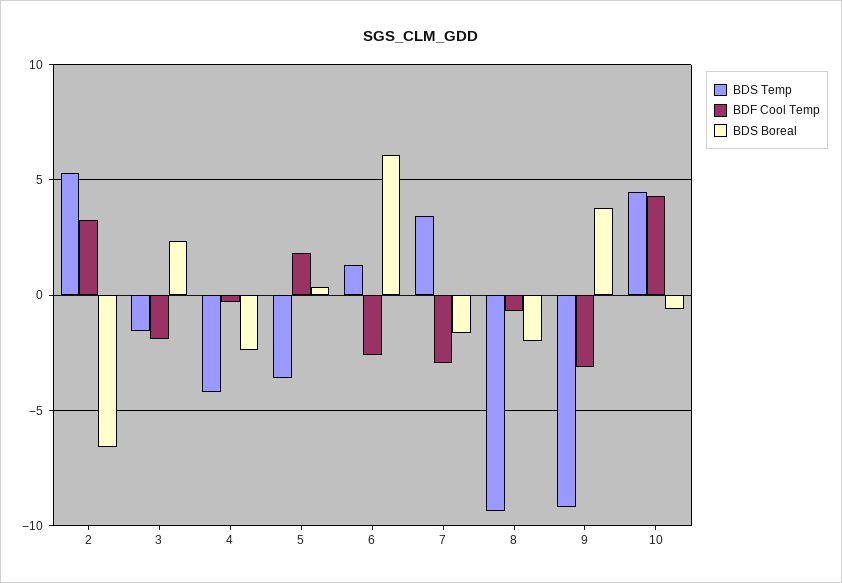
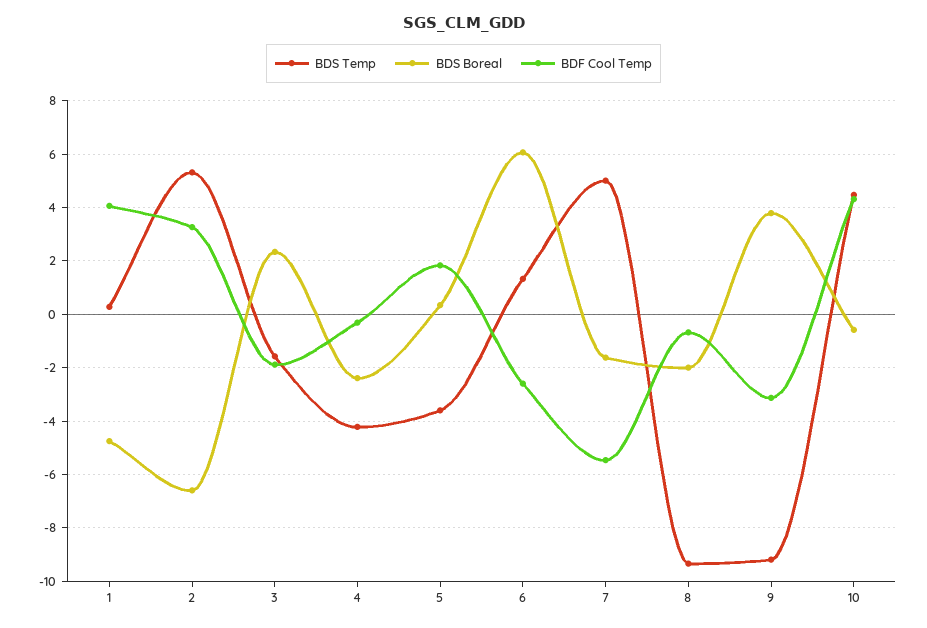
  {
    "BDS Temp": {
      "2": 5.25,
      "3": -1.5,
      "4": -4.25,
      "5": -3.5,
      "6": 1.25,
-     "7": 3.5,
+     "7": 5,
      "8": -9.25,
      "9": -9.25,
-     "10": 4.5
+     "10": 4.5,
+     "1": 0.25
    },
    "BDF Cool Temp": {
      "2": 3.25,
      "3": -2,
      "4": -0.25,
      "5": 1.75,
      "6": -2.5,
-     "7": -3,
+     "7": -5.5,
      "8": -0.75,
      "9": -3.25,
-     "10": 4.25
+     "10": 4.25,
+     "1": 4
    },
    "BDS Boreal": {
      "2": -6.5,
      "3": 2.25,
      "4": -2.5,
      "5": 0.25,
      "6": 6,
      "7": -1.5,
      "8": -2,
      "9": 3.75,
-     "10": -0.5
+     "10": -0.5,
+     "1": -4.75
    }
  }

